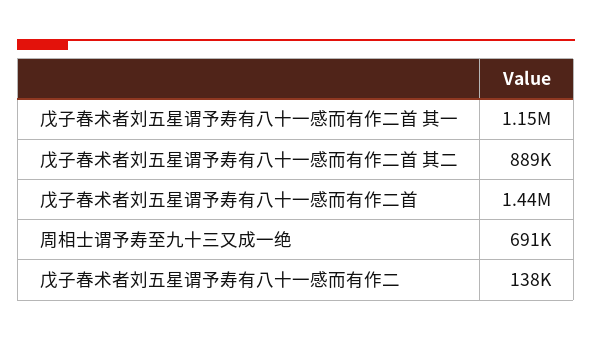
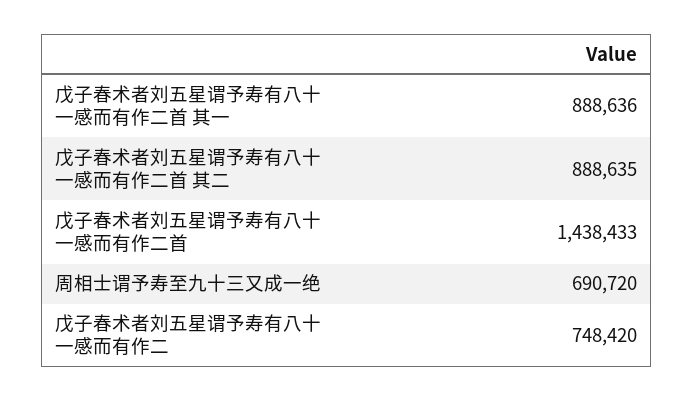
  {
-   "戊子春术者刘五星谓予寿有八十一感而有作二首 其一": 1150000,
+   "戊子春术者刘五星谓予寿有八十一感而有作二首 其一": 888636,
    "戊子春术者刘五星谓予寿有八十一感而有作二首 其二": 888635,
    "戊子春术者刘五星谓予寿有八十一感而有作二首": 1438433,
    "周相士谓予寿至九十三又成一绝": 690720,
-   "戊子春术者刘五星谓予寿有八十一感而有作二": 138000
+   "戊子春术者刘五星谓予寿有八十一感而有作二": 748420
  }

